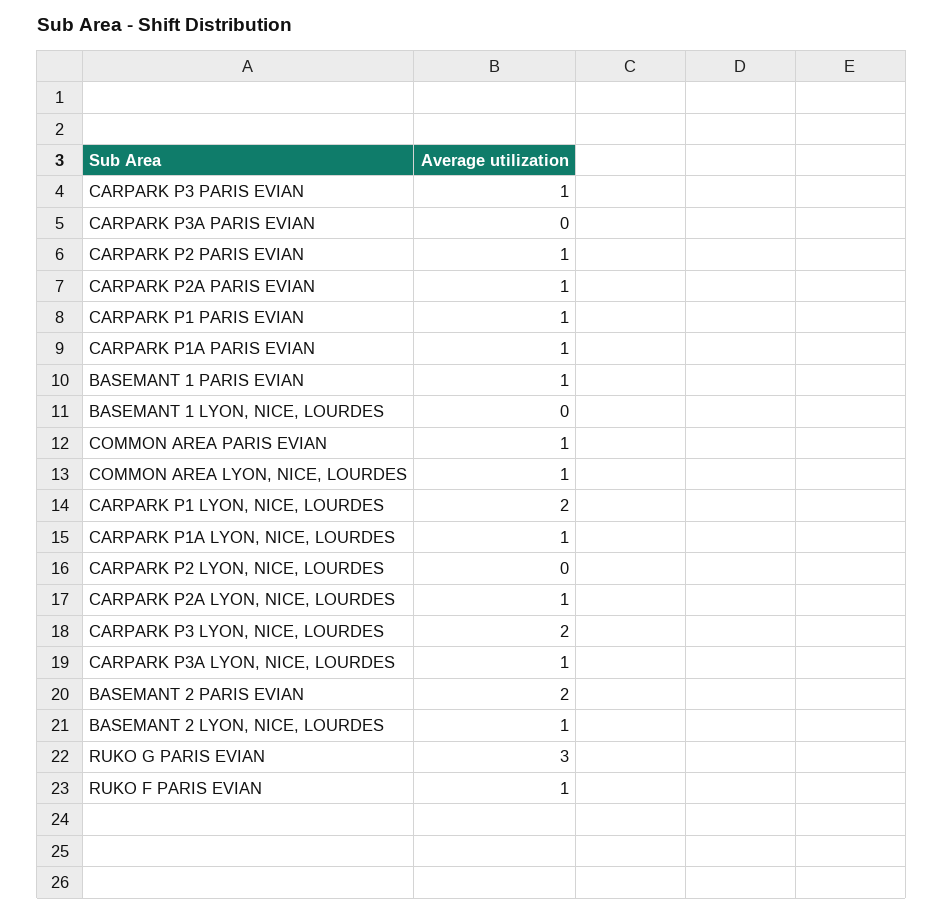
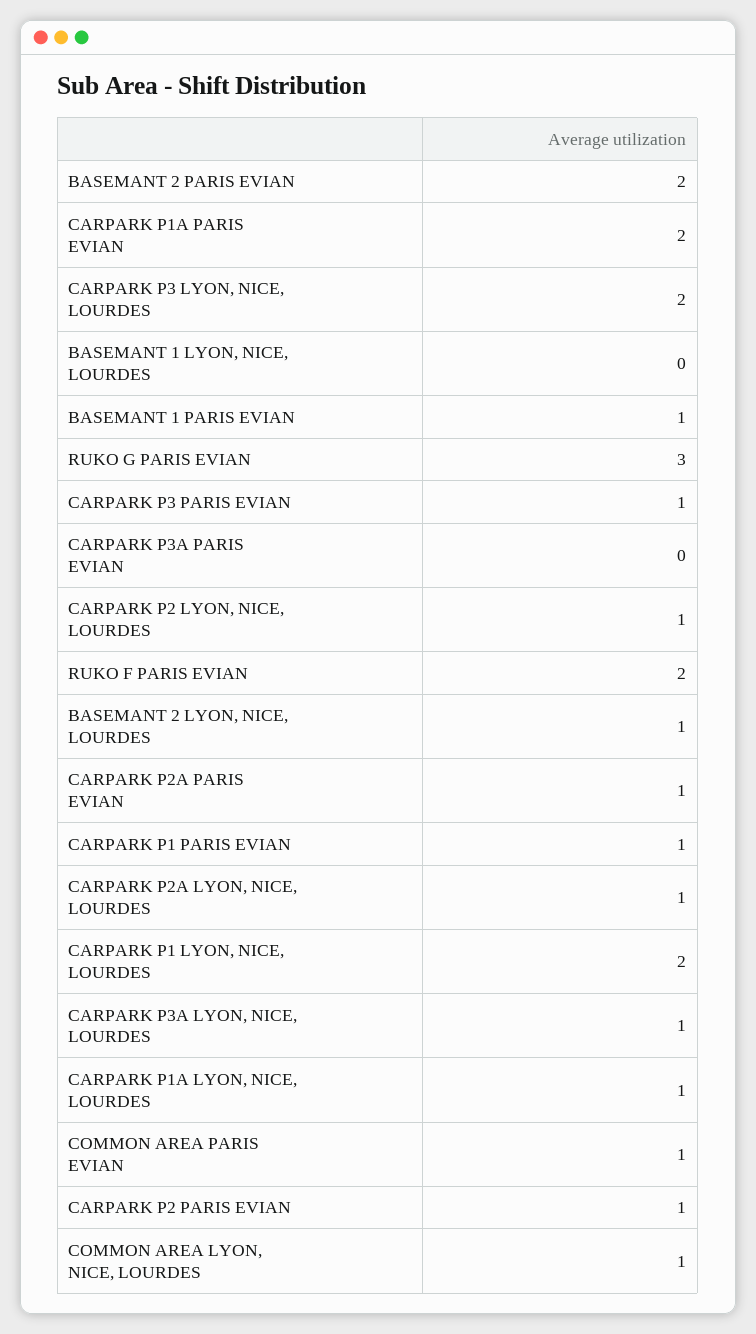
  {
    "CARPARK P3 PARIS EVIAN": 1,
    "CARPARK P3A PARIS EVIAN": 0,
    "CARPARK P2 PARIS EVIAN": 1,
    "CARPARK P2A PARIS EVIAN": 1,
    "CARPARK P1 PARIS EVIAN": 1,
-   "CARPARK P1A PARIS EVIAN": 1,
+   "CARPARK P1A PARIS EVIAN": 2,
    "BASEMANT 1 PARIS EVIAN": 1,
    "BASEMANT 1 LYON, NICE, LOURDES": 0,
    "COMMON AREA PARIS EVIAN": 1,
    "COMMON AREA LYON, NICE, LOURDES": 1,
    "CARPARK P1 LYON, NICE, LOURDES": 2,
    "CARPARK P1A LYON, NICE, LOURDES": 1,
-   "CARPARK P2 LYON, NICE, LOURDES": 0,
+   "CARPARK P2 LYON, NICE, LOURDES": 1,
    "CARPARK P2A LYON, NICE, LOURDES": 1,
    "CARPARK P3 LYON, NICE, LOURDES": 2,
    "CARPARK P3A LYON, NICE, LOURDES": 1,
    "BASEMANT 2 PARIS EVIAN": 2,
    "BASEMANT 2 LYON, NICE, LOURDES": 1,
    "RUKO G PARIS EVIAN": 3,
-   "RUKO F PARIS EVIAN": 1
+   "RUKO F PARIS EVIAN": 2
  }

